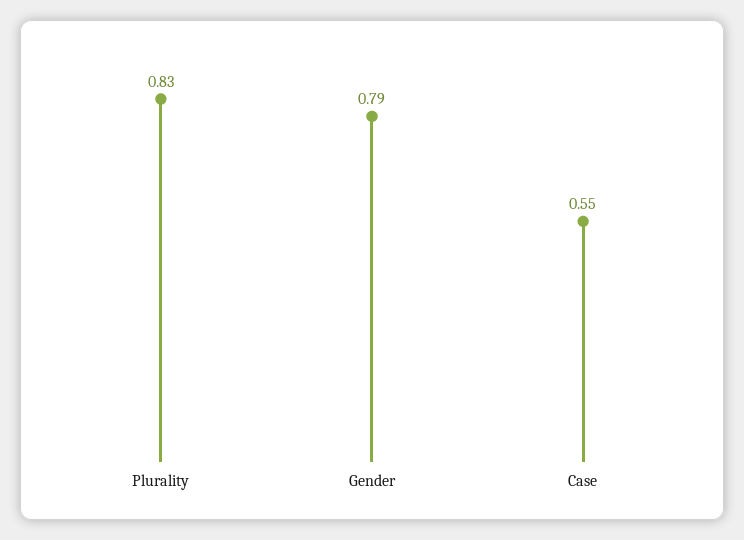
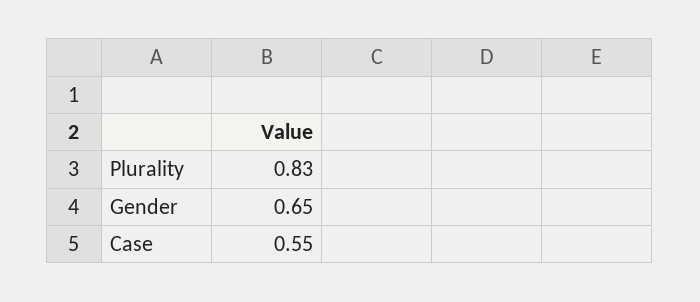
  {
    "Plurality": 0.83,
-   "Gender": 0.79,
+   "Gender": 0.65,
    "Case": 0.55
  }

